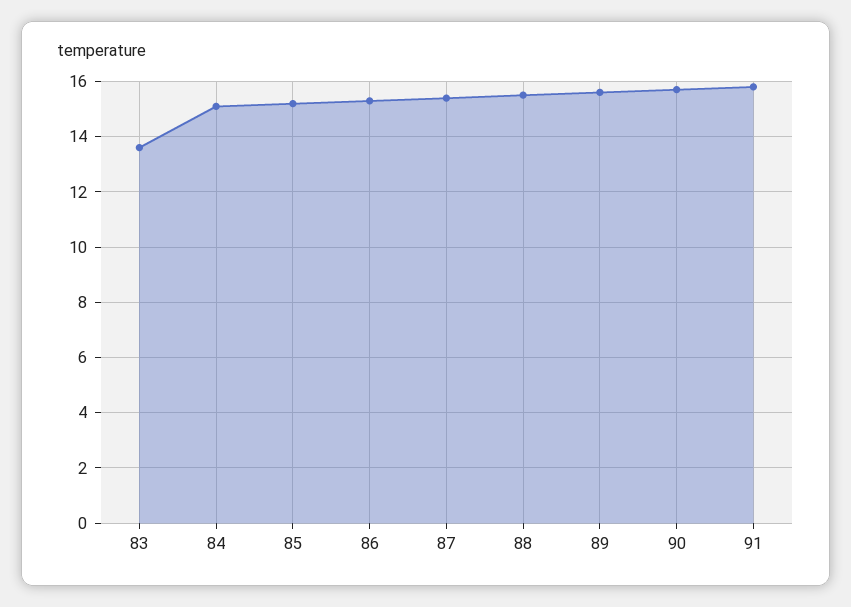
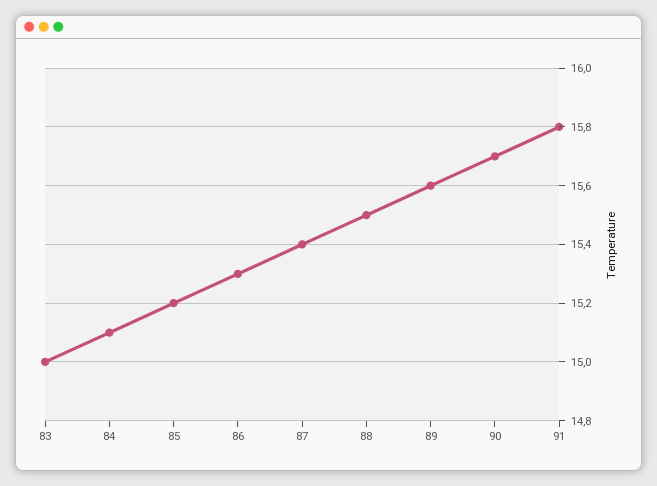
  {
-   "83": 13.5,
+   "83": 15,
    "84": 15.1,
    "85": 15.2,
    "86": 15.3,
    "87": 15.4,
    "88": 15.5,
    "89": 15.6,
    "90": 15.7,
    "91": 15.8
  }

